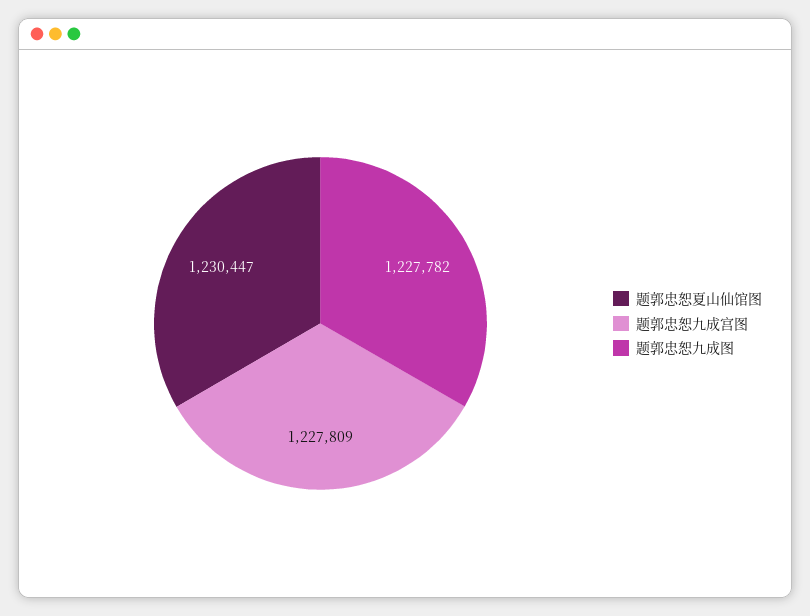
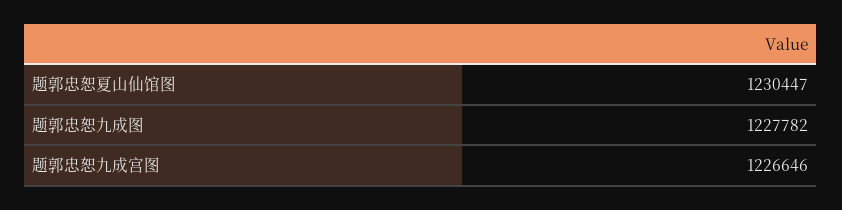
  {
    "题郭忠恕夏山仙馆图": 1230447,
-   "题郭忠恕九成宫图": 1227809,
+   "题郭忠恕九成宫图": 1226646,
    "题郭忠恕九成图": 1227782
  }

